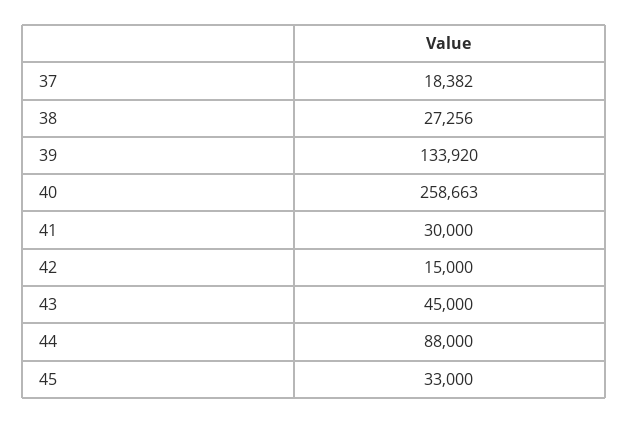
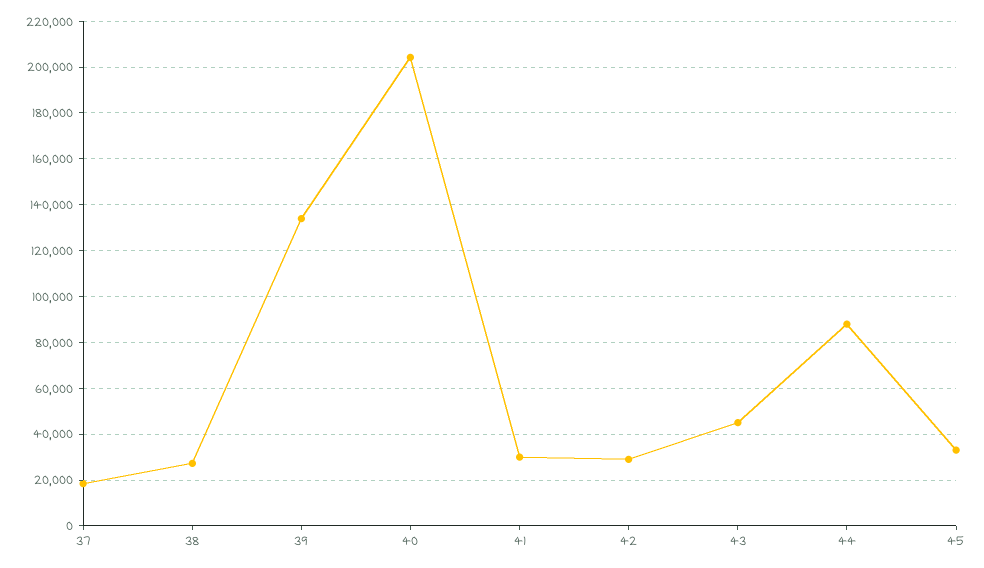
  {
    "37": 18382,
    "38": 27256,
    "39": 133920,
-   "40": 258663,
+   "40": 205000,
    "41": 30000,
-   "42": 15000,
+   "42": 30000,
    "43": 45000,
    "44": 88000,
    "45": 33000
  }

